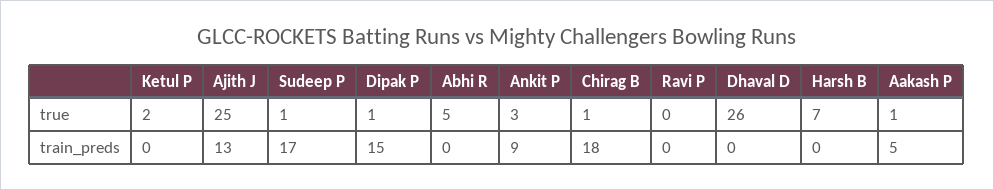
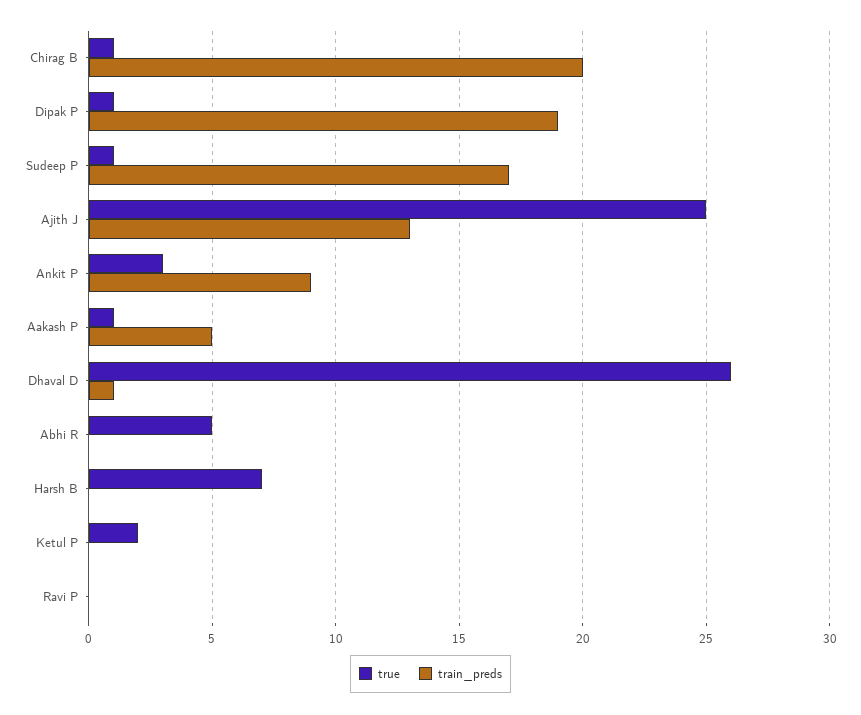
  {
    "true": {
      "Ketul P": 2,
      "Ajith J": 25,
      "Sudeep P": 1,
      "Dipak P": 1,
      "Abhi R": 5,
      "Ankit P": 3,
      "Chirag B": 1,
      "Ravi P": 0,
      "Dhaval D": 26,
      "Harsh B": 7,
      "Aakash P": 1
    },
    "train_preds": {
      "Ketul P": 0,
      "Ajith J": 13,
      "Sudeep P": 17,
-     "Dipak P": 15,
+     "Dipak P": 19,
      "Abhi R": 0,
      "Ankit P": 9,
-     "Chirag B": 18,
+     "Chirag B": 20,
      "Ravi P": 0,
-     "Dhaval D": 0,
+     "Dhaval D": 1,
      "Harsh B": 0,
      "Aakash P": 5
    }
  }

